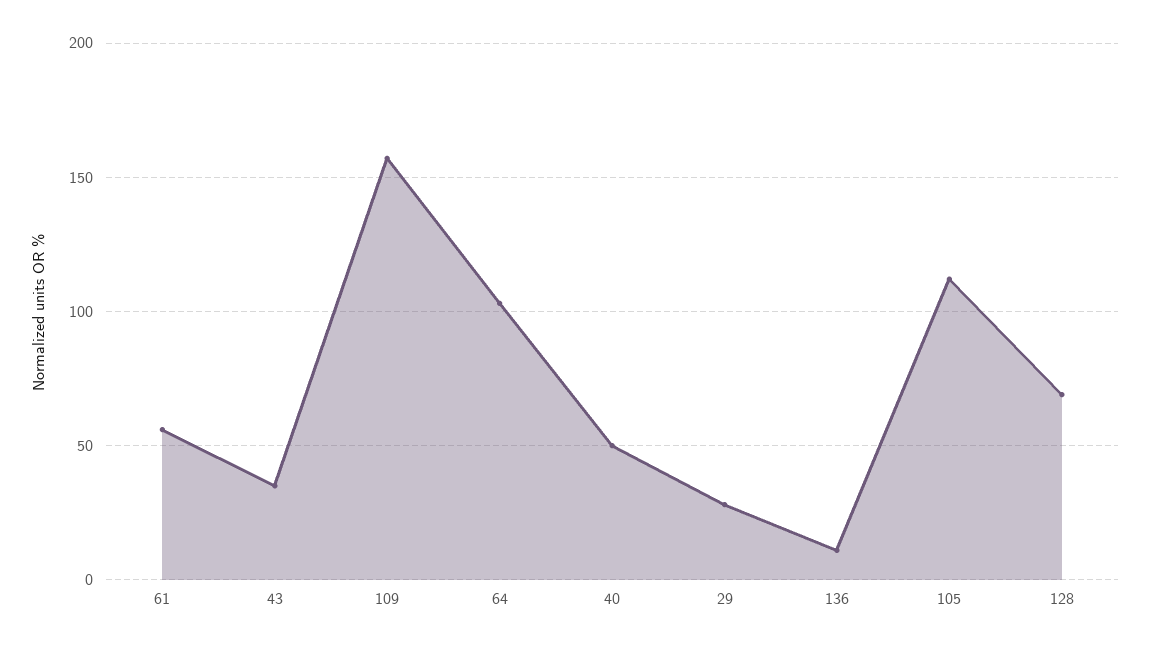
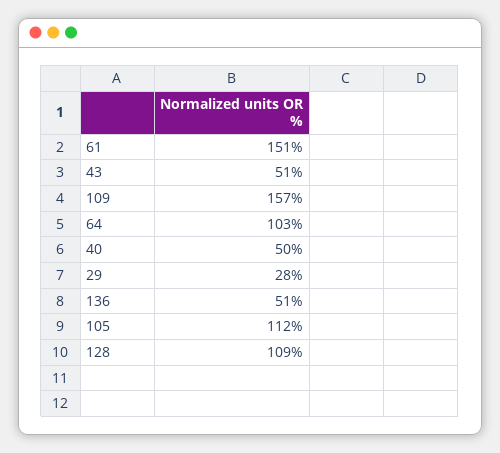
  {
-   "61": 55,
+   "61": 151,
-   "43": 35,
+   "43": 51,
    "109": 157,
    "64": 103,
    "40": 50,
    "29": 28,
-   "136": 10,
+   "136": 51,
    "105": 112,
-   "128": 70
+   "128": 109
  }

